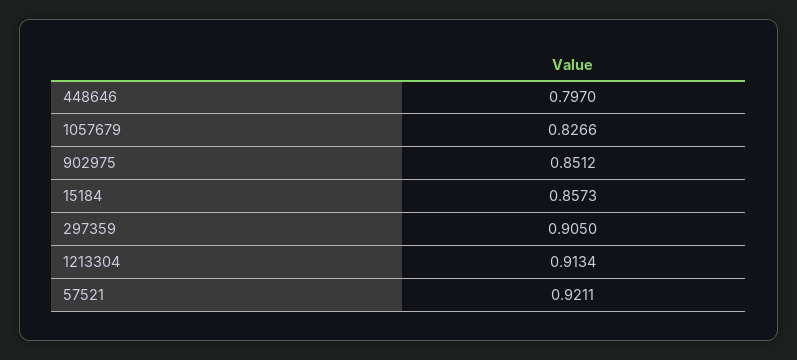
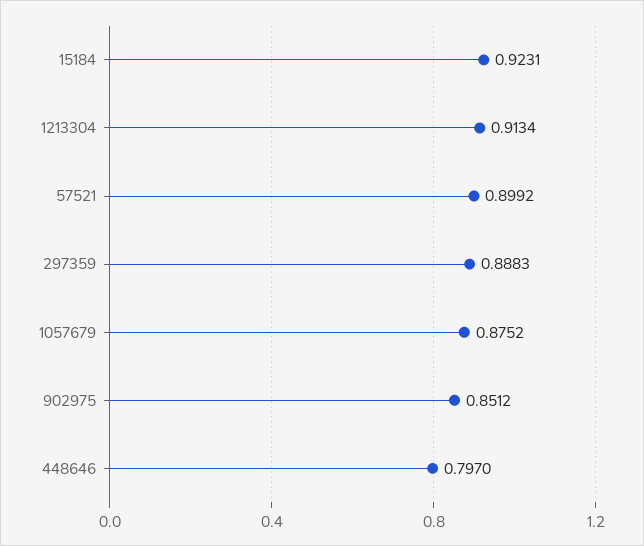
  {
    "448646": 0.797,
-   "1057679": 0.8266,
+   "1057679": 0.8752,
    "902975": 0.8512,
-   "15184": 0.8573,
+   "15184": 0.9231,
-   "297359": 0.905,
+   "297359": 0.8883,
    "1213304": 0.9134,
-   "57521": 0.9211
+   "57521": 0.8992
  }

